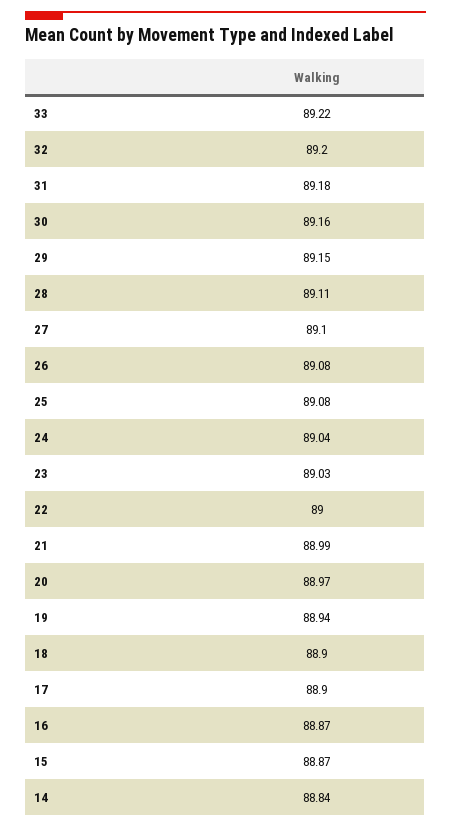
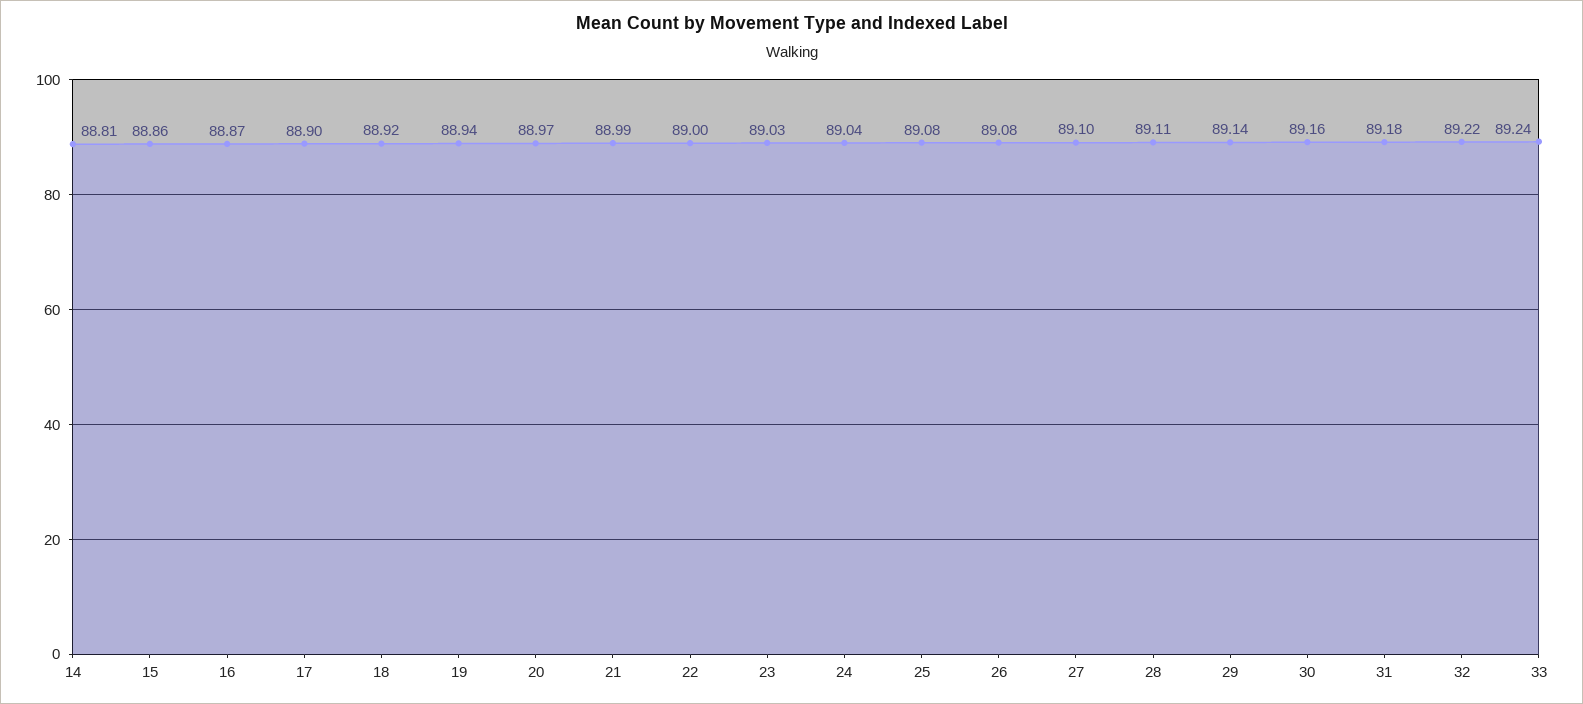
  {
-   "33": 89.22,
+   "33": 89.24,
-   "32": 89.2,
+   "32": 89.22,
    "31": 89.18,
    "30": 89.16,
-   "29": 89.15,
+   "29": 89.14,
    "28": 89.11,
    "27": 89.1,
    "26": 89.08,
    "25": 89.08,
    "24": 89.04,
    "23": 89.03,
    "22": 89,
    "21": 88.99,
    "20": 88.97,
    "19": 88.94,
-   "18": 88.9,
+   "18": 88.92,
    "17": 88.9,
    "16": 88.87,
-   "15": 88.87,
+   "15": 88.86,
-   "14": 88.84
+   "14": 88.81
  }

